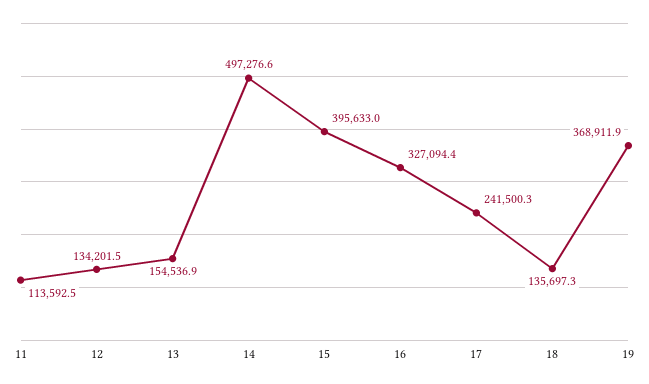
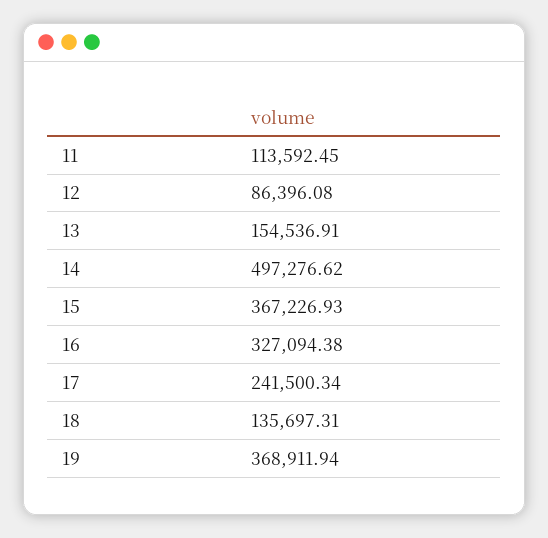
  {
    "11": 113592.45,
-   "12": 134201.5,
+   "12": 86396.08,
    "13": 154536.91,
    "14": 497276.62,
-   "15": 395633,
+   "15": 367226.93,
    "16": 327094.38,
    "17": 241500.34,
    "18": 135697.31,
    "19": 368911.94
  }

